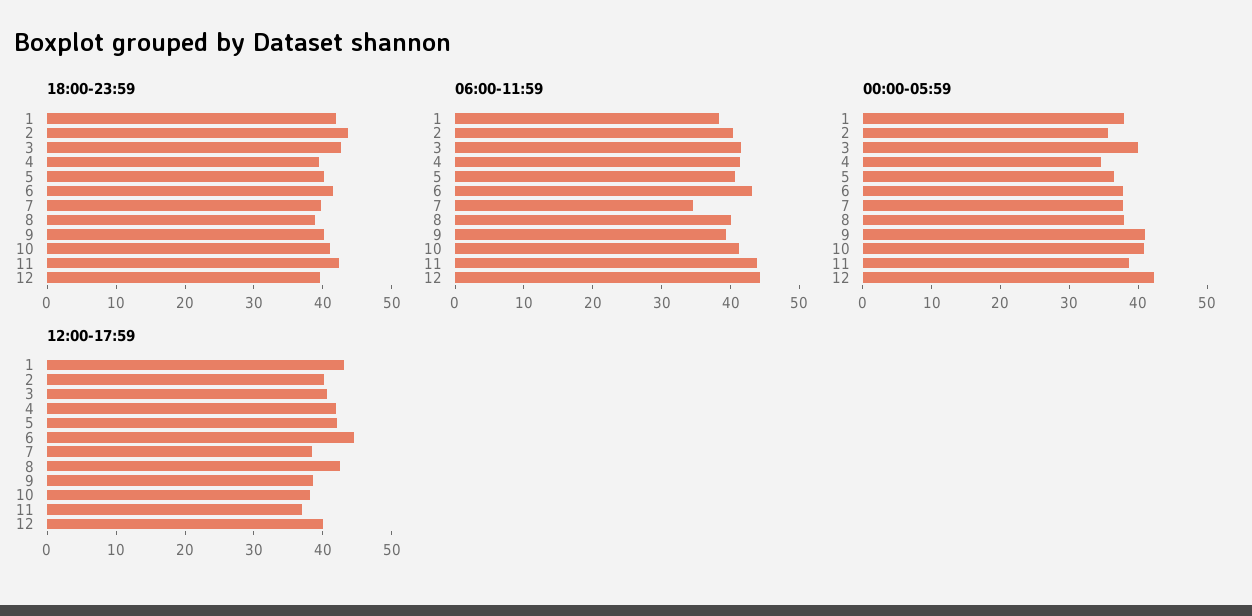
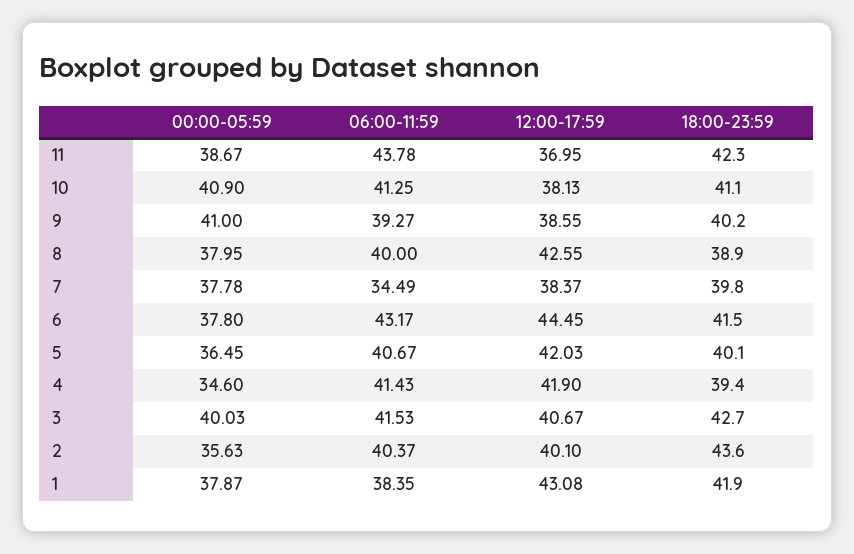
  {
    "18:00-23:59": {
      "1": 41.9,
      "2": 43.6,
      "3": 42.7,
      "4": 39.4,
      "5": 40.1,
      "6": 41.5,
      "7": 39.8,
      "8": 38.9,
      "9": 40.2,
      "10": 41.1,
-     "11": 42.3,
+     "11": 42.3
-     "12": 40
    },
    "06:00-11:59": {
      "1": 38.35,
      "2": 40.37,
      "3": 41.53,
      "4": 41.43,
      "5": 40.67,
      "6": 43.17,
      "7": 34.49,
      "8": 40,
      "9": 39.27,
      "10": 41.25,
-     "11": 43.78,
+     "11": 43.78
-     "12": 44
    },
    "00:00-05:59": {
      "1": 37.87,
      "2": 35.63,
      "3": 40.03,
      "4": 34.6,
      "5": 36.45,
      "6": 37.8,
      "7": 37.78,
      "8": 37.95,
      "9": 41,
      "10": 40.9,
-     "11": 38.67,
+     "11": 38.67
-     "12": 42
    },
    "12:00-17:59": {
      "1": 43.08,
      "2": 40.1,
      "3": 40.67,
      "4": 41.9,
      "5": 42.03,
      "6": 44.45,
      "7": 38.37,
      "8": 42.55,
      "9": 38.55,
      "10": 38.13,
-     "11": 36.95,
+     "11": 36.95
-     "12": 40
    }
  }

